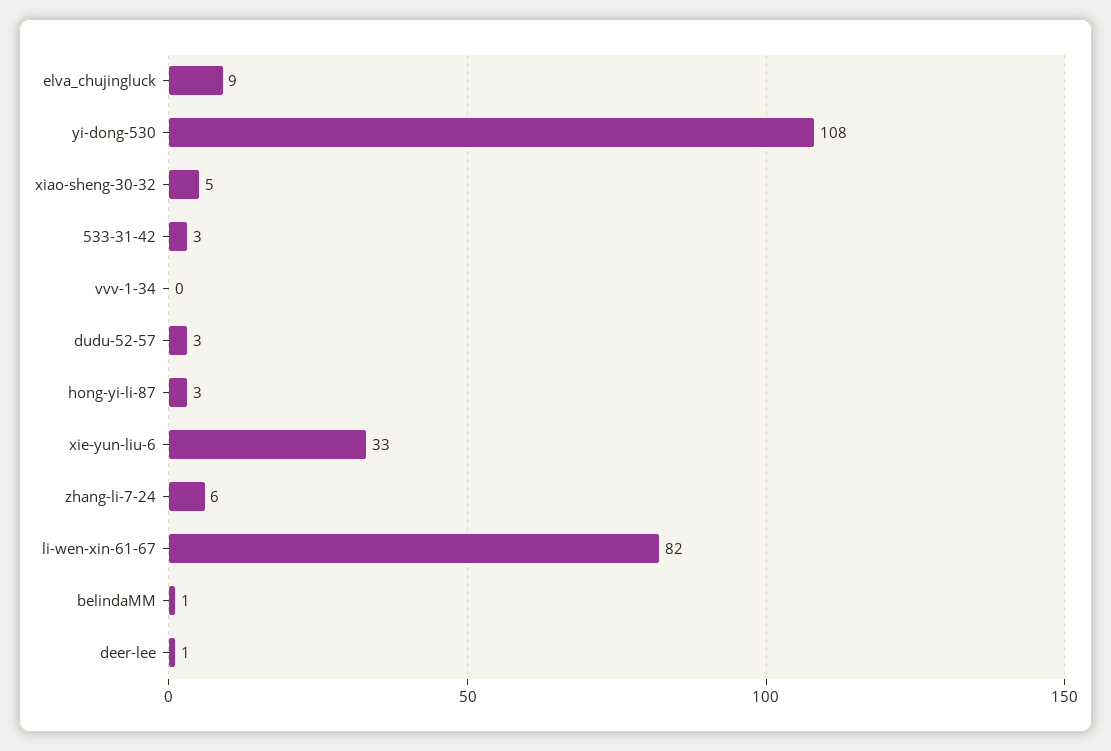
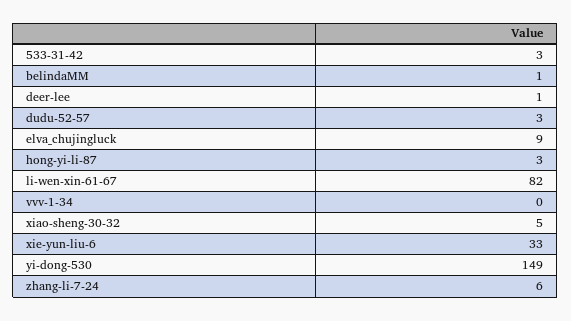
  {
    "elva_chujingluck": 9,
-   "yi-dong-530": 108,
+   "yi-dong-530": 149,
    "xiao-sheng-30-32": 5,
    "533-31-42": 3,
    "vvv-1-34": 0,
    "dudu-52-57": 3,
    "hong-yi-li-87": 3,
    "xie-yun-liu-6": 33,
    "zhang-li-7-24": 6,
    "li-wen-xin-61-67": 82,
    "belindaMM": 1,
    "deer-lee": 1
  }

